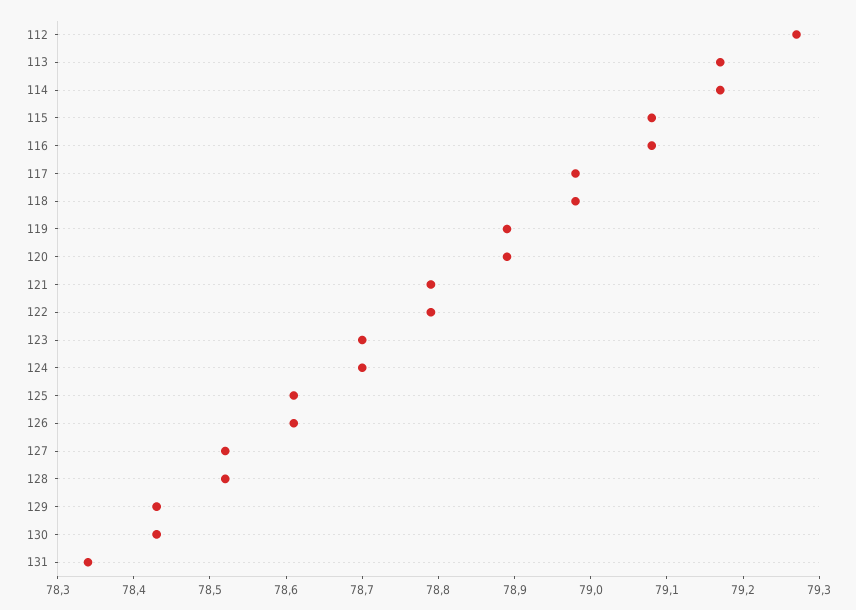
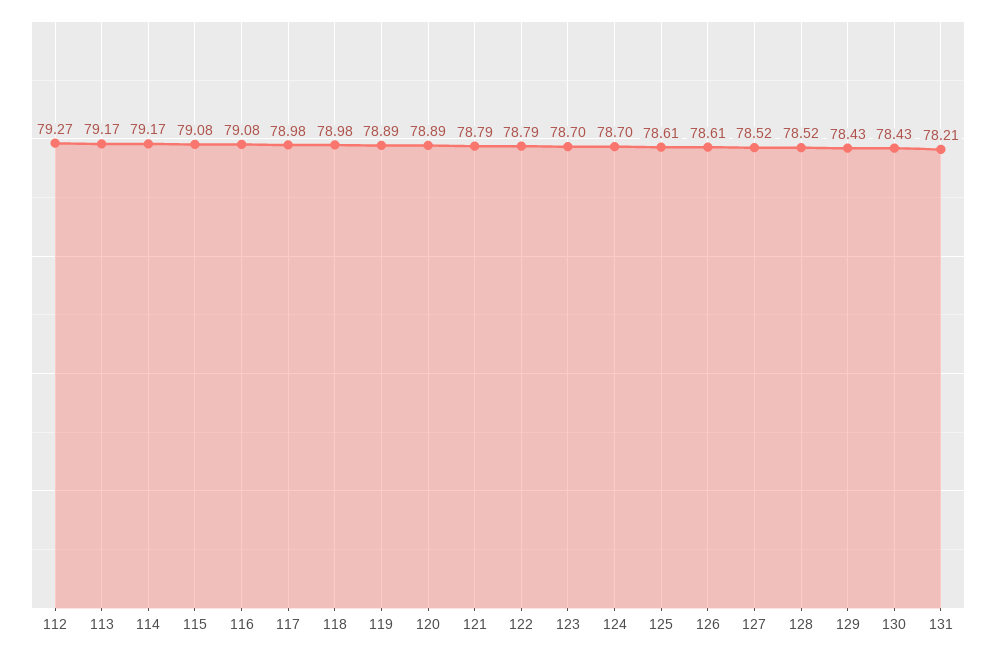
  {
    "112": 79.27,
    "113": 79.17,
    "114": 79.17,
    "115": 79.08,
    "116": 79.08,
    "117": 78.98,
    "118": 78.98,
    "119": 78.89,
    "120": 78.89,
    "121": 78.79,
    "122": 78.79,
    "123": 78.7,
    "124": 78.7,
    "125": 78.61,
    "126": 78.61,
    "127": 78.52,
    "128": 78.52,
    "129": 78.43,
    "130": 78.43,
-   "131": 78.35
+   "131": 78.21
  }

